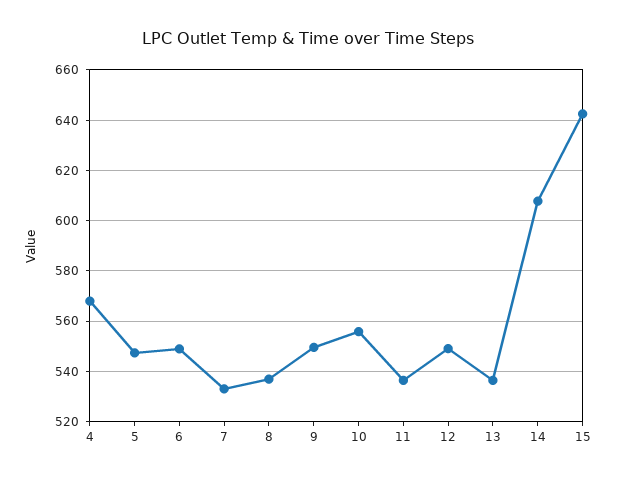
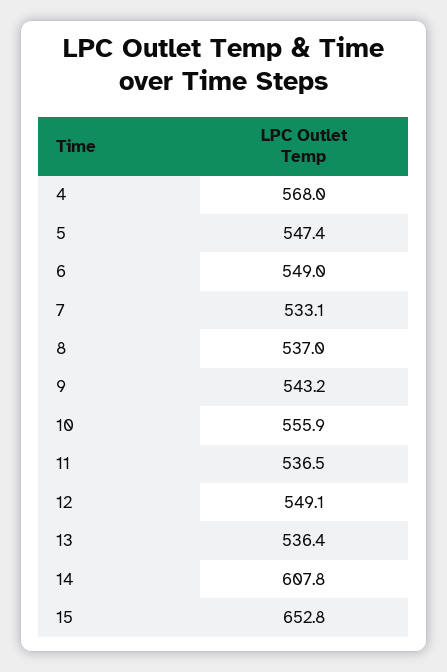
  {
    "4": 568,
    "5": 547.4,
    "6": 549,
    "7": 533.1,
    "8": 537,
-   "9": 550,
+   "9": 543.2,
    "10": 555.9,
    "11": 536.5,
    "12": 549.1,
    "13": 536.4,
    "14": 607.8,
-   "15": 642.5
+   "15": 652.8
  }

